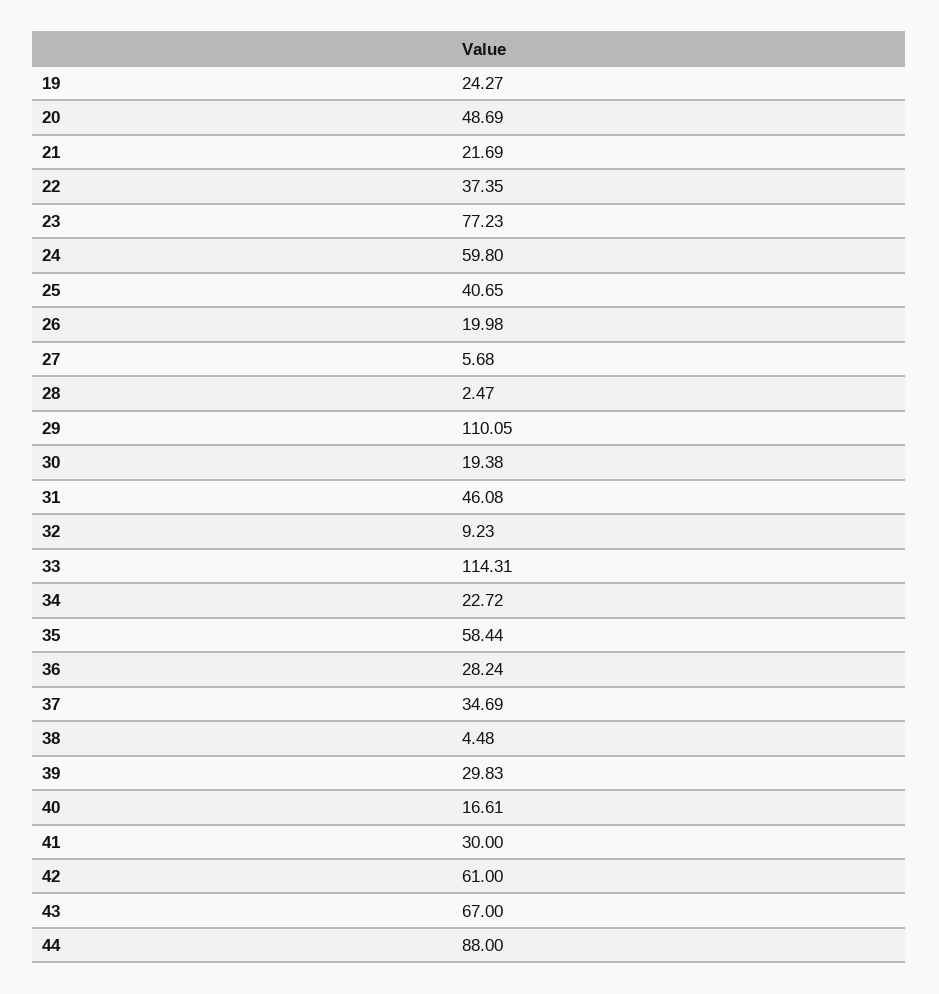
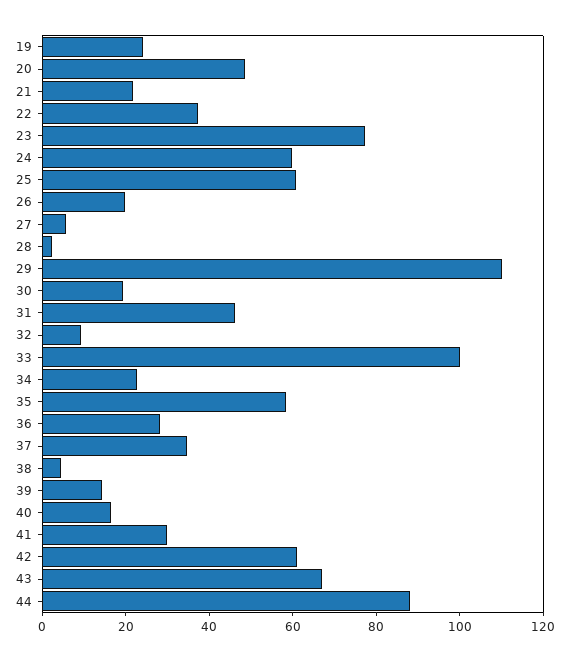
  {
    "19": 24.27,
    "20": 48.69,
    "21": 21.69,
    "22": 37.35,
    "23": 77.23,
    "24": 59.8,
-   "25": 40.65,
+   "25": 60,
    "26": 19.98,
    "27": 5.68,
    "28": 2.47,
    "29": 110.05,
    "30": 19.38,
    "31": 46.08,
    "32": 9.23,
-   "33": 114.31,
+   "33": 100,
    "34": 22.72,
    "35": 58.44,
    "36": 28.24,
    "37": 34.69,
    "38": 4.48,
-   "39": 29.83,
+   "39": 15,
    "40": 16.61,
    "41": 30,
    "42": 61,
    "43": 67,
    "44": 88
  }

